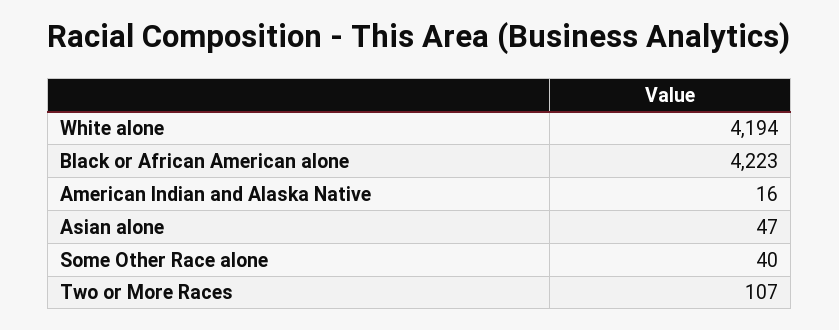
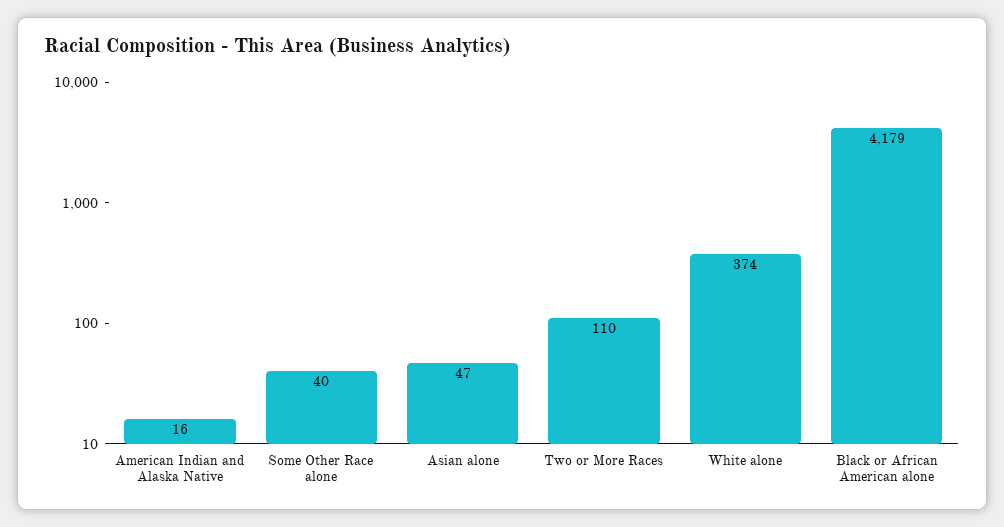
  {
-   "White alone": 4194,
+   "White alone": 374,
-   "Black or African American alone": 4223,
+   "Black or African American alone": 4179,
    "American Indian and Alaska Native": 16,
    "Asian alone": 47,
    "Some Other Race alone": 40,
-   "Two or More Races": 107
+   "Two or More Races": 110
  }

